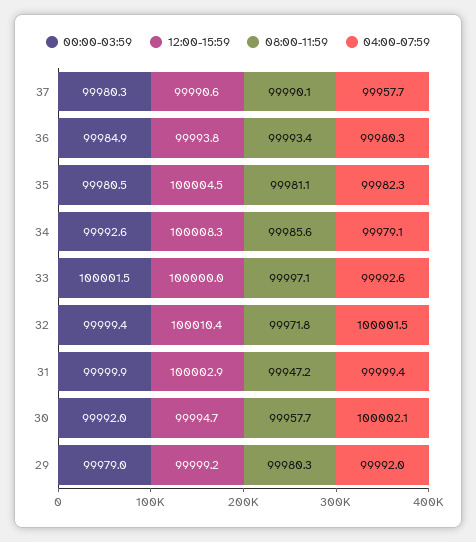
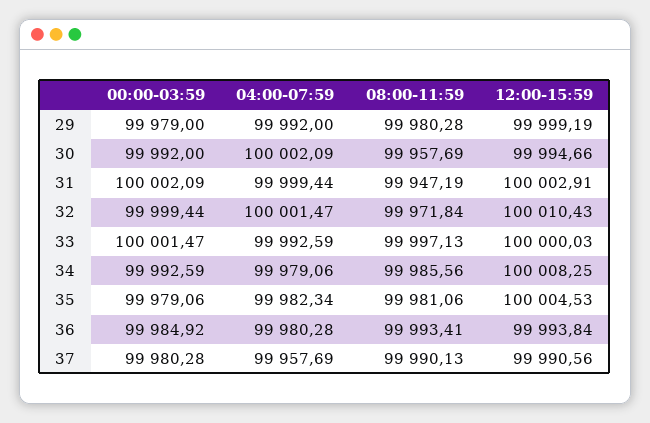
  {
    "00:00-03:59": {
      "37": 99980.28,
      "36": 99984.92,
-     "35": 99980.5,
+     "35": 99979.06,
      "34": 99992.59,
      "33": 100001.47,
      "32": 99999.44,
-     "31": 99999.9,
+     "31": 100002.09,
      "30": 99992,
      "29": 99979
    },
    "12:00-15:59": {
      "37": 99990.56,
      "36": 99993.84,
      "35": 100004.53,
      "34": 100008.25,
      "33": 100000.03,
      "32": 100010.43,
      "31": 100002.91,
      "30": 99994.66,
      "29": 99999.19
    },
    "08:00-11:59": {
      "37": 99990.13,
      "36": 99993.41,
      "35": 99981.06,
      "34": 99985.56,
      "33": 99997.13,
      "32": 99971.84,
      "31": 99947.19,
      "30": 99957.69,
      "29": 99980.28
    },
    "04:00-07:59": {
      "37": 99957.69,
      "36": 99980.28,
      "35": 99982.34,
      "34": 99979.06,
      "33": 99992.59,
      "32": 100001.47,
      "31": 99999.44,
      "30": 100002.09,
      "29": 99992
    }
  }

